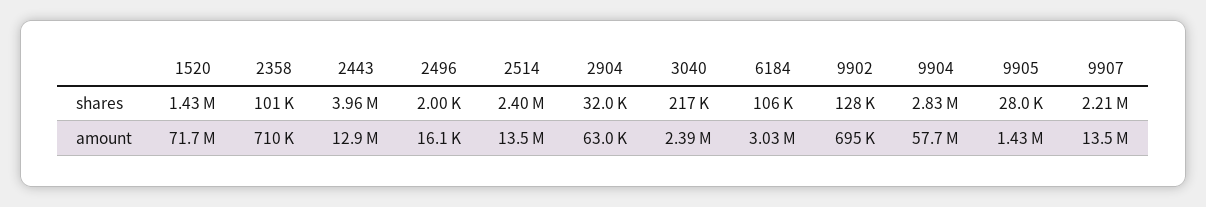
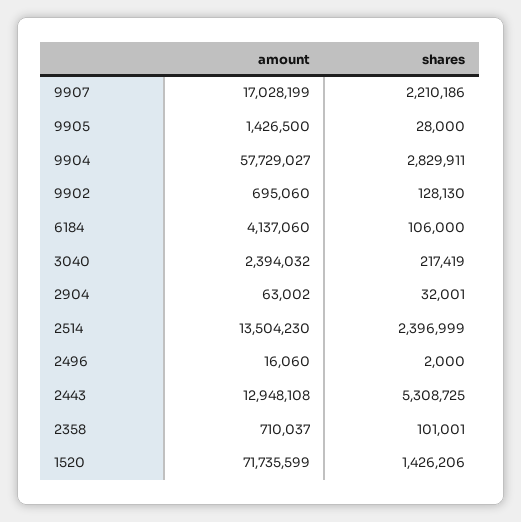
  {
    "1520": {
      "shares": 1426206,
      "amount": 71735599
    },
    "2358": {
      "shares": 101001,
      "amount": 710037
    },
    "2443": {
-     "shares": 3960000,
+     "shares": 5308725,
      "amount": 12948108
    },
    "2496": {
      "shares": 2000,
      "amount": 16060
    },
    "2514": {
      "shares": 2396999,
      "amount": 13504230
    },
    "2904": {
      "shares": 32001,
      "amount": 63002
    },
    "3040": {
      "shares": 217419,
      "amount": 2394032
    },
    "6184": {
      "shares": 106000,
-     "amount": 3030000
+     "amount": 4137060
    },
    "9902": {
      "shares": 128130,
      "amount": 695060
    },
    "9904": {
      "shares": 2829911,
      "amount": 57729027
    },
    "9905": {
      "shares": 28000,
      "amount": 1426500
    },
    "9907": {
      "shares": 2210186,
-     "amount": 13500000
+     "amount": 17028199
    }
  }

